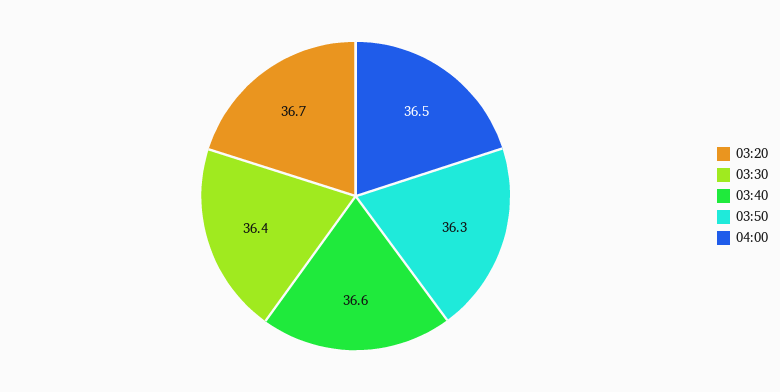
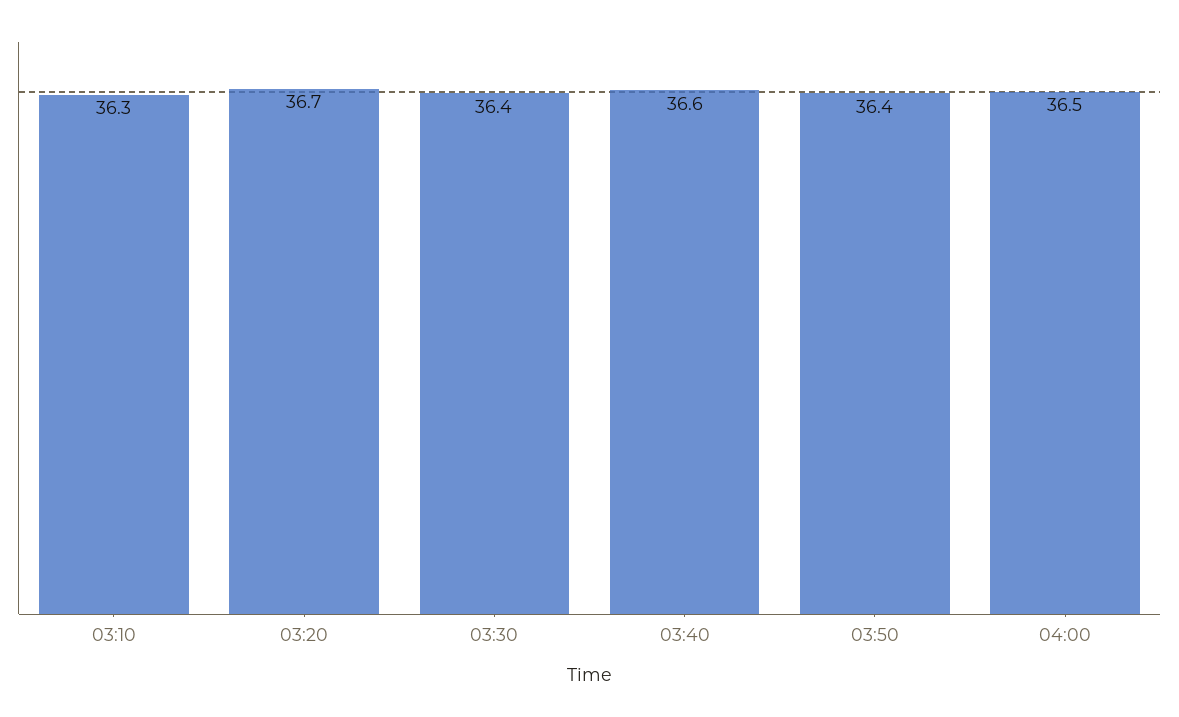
  {
    "03:20": 36.7,
    "03:30": 36.4,
    "03:40": 36.6,
-   "03:50": 36.3,
+   "03:50": 36.4,
-   "04:00": 36.5
+   "04:00": 36.5,
+   "03:10": 36.3
  }

